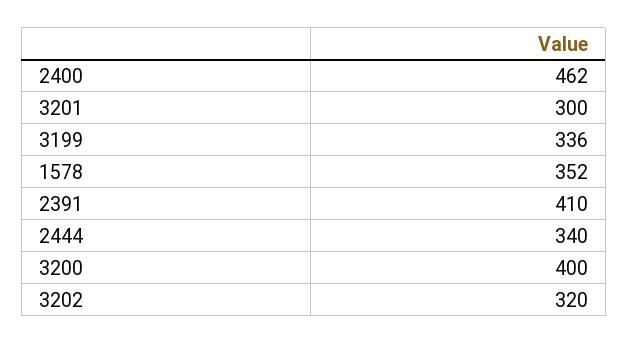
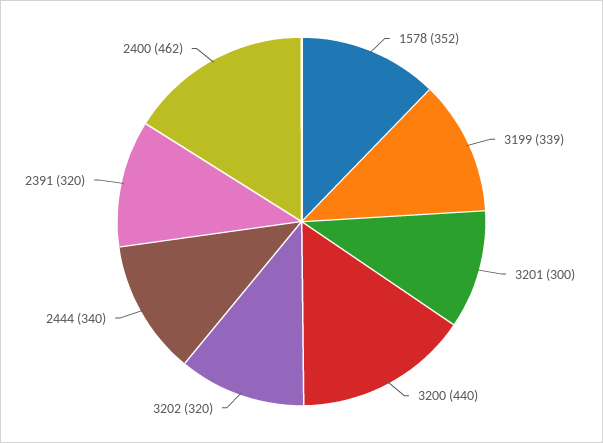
  {
    "2400": 462,
    "3201": 300,
-   "3199": 336,
+   "3199": 339,
    "1578": 352,
-   "2391": 410,
+   "2391": 320,
    "2444": 340,
-   "3200": 400,
+   "3200": 440,
    "3202": 320
  }

